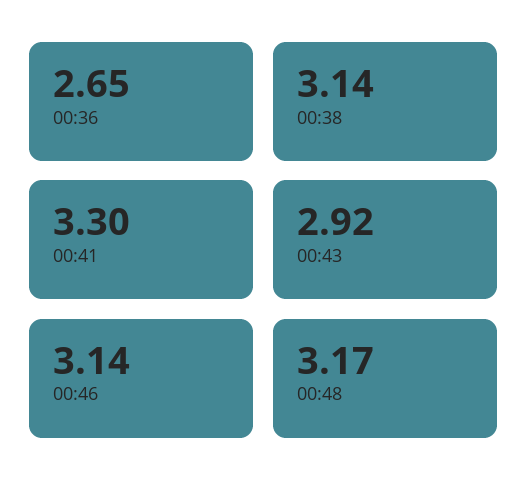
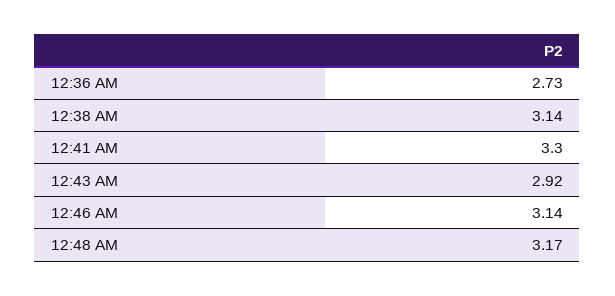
  {
-   "00:36": 2.65,
+   "00:36": 2.73,
    "00:38": 3.14,
    "00:41": 3.3,
    "00:43": 2.92,
    "00:46": 3.14,
    "00:48": 3.17
  }

